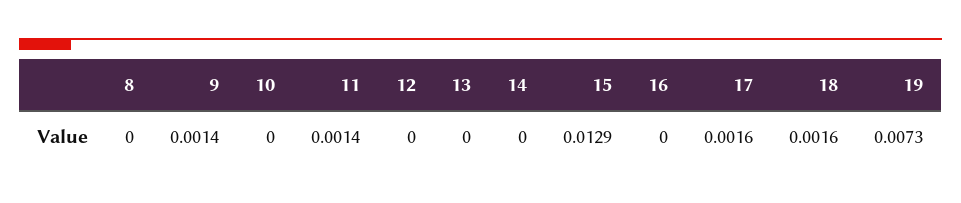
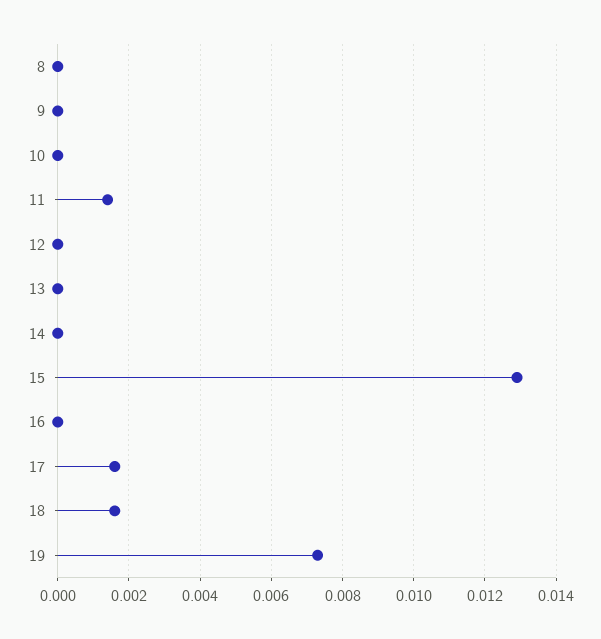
  {
    "8": 0,
-   "9": 0.0014,
+   "9": 0,
    "10": 0,
    "11": 0.0014,
    "12": 0,
    "13": 0,
    "14": 0,
    "15": 0.0129,
    "16": 0,
    "17": 0.0016,
    "18": 0.0016,
    "19": 0.0073
  }

